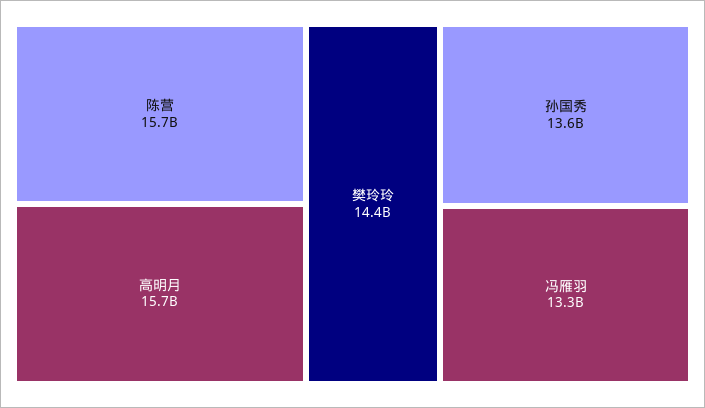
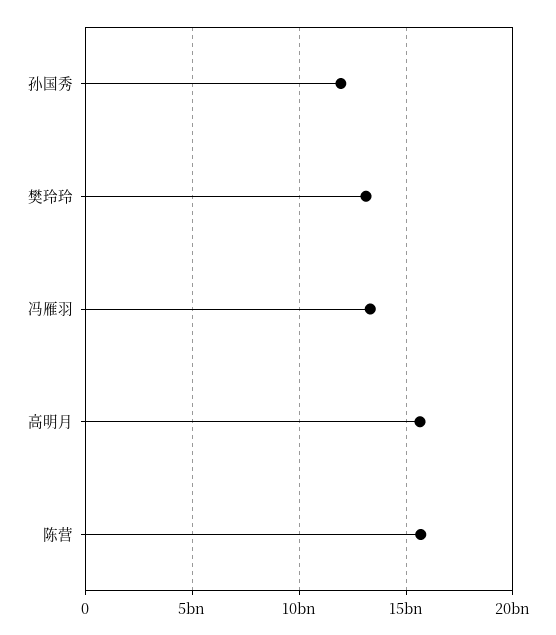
  {
    "陈营": 15700000000,
    "高明月": 15700000000,
-   "樊玲玲": 14400000000,
+   "樊玲玲": 13000000000,
-   "孙国秀": 13600000000,
+   "孙国秀": 12000000000,
    "冯雁羽": 13300000000
  }

